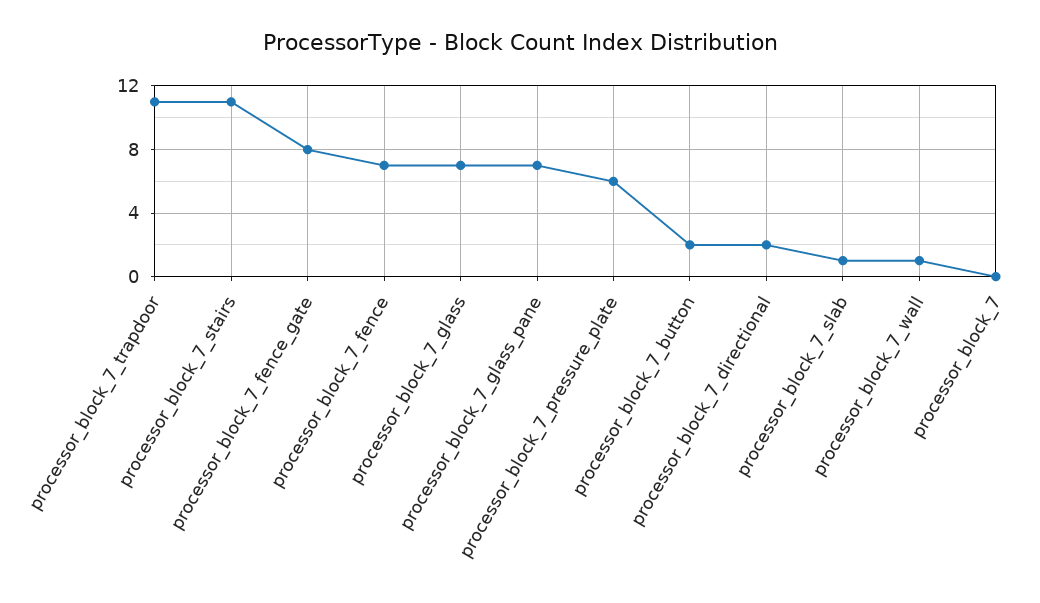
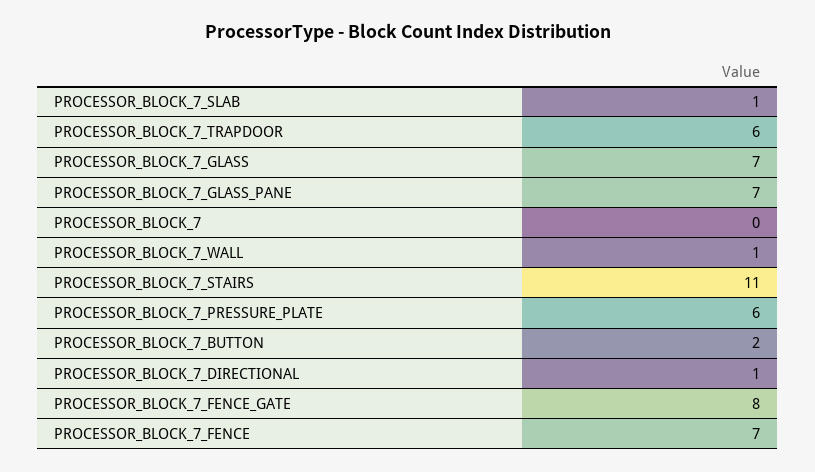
  {
-   "processor_block_7_trapdoor": 11,
+   "processor_block_7_trapdoor": 6,
    "processor_block_7_stairs": 11,
    "processor_block_7_fence_gate": 8,
    "processor_block_7_fence": 7,
    "processor_block_7_glass": 7,
    "processor_block_7_glass_pane": 7,
    "processor_block_7_pressure_plate": 6,
    "processor_block_7_button": 2,
-   "processor_block_7_directional": 2,
+   "processor_block_7_directional": 1,
    "processor_block_7_slab": 1,
    "processor_block_7_wall": 1,
    "processor_block_7": 0
  }

